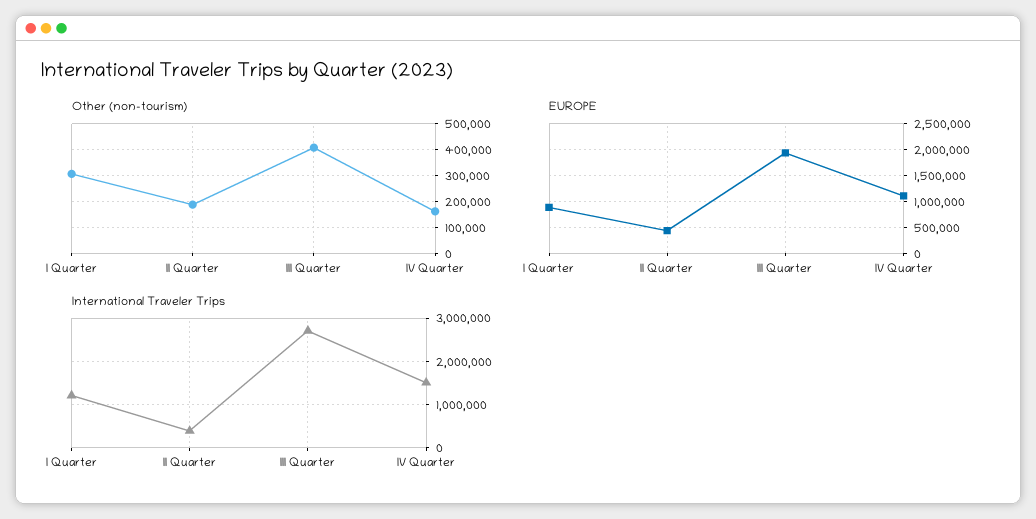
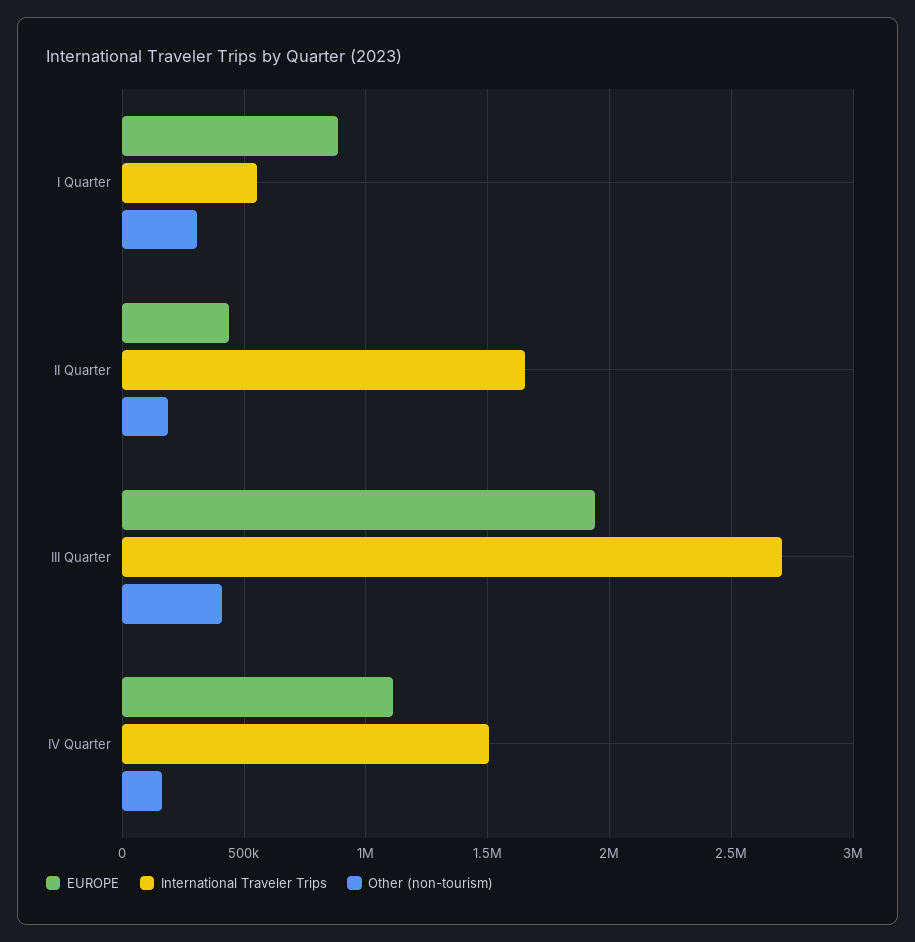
  {
    "Other (non-tourism)": {
      "I Quarter": 300000,
      "II Quarter": 200000,
      "III Quarter": 400000,
      "IV Quarter": 150000
    },
    "EUROPE": {
      "I Quarter": 900000,
      "II Quarter": 450000,
      "III Quarter": 1950000,
      "IV Quarter": 1100000
    },
    "International Traveler Trips": {
-     "I Quarter": 1200000,
+     "I Quarter": 550000,
-     "II Quarter": 400000,
+     "II Quarter": 1650000,
      "III Quarter": 2700000,
      "IV Quarter": 1500000
    }
  }

